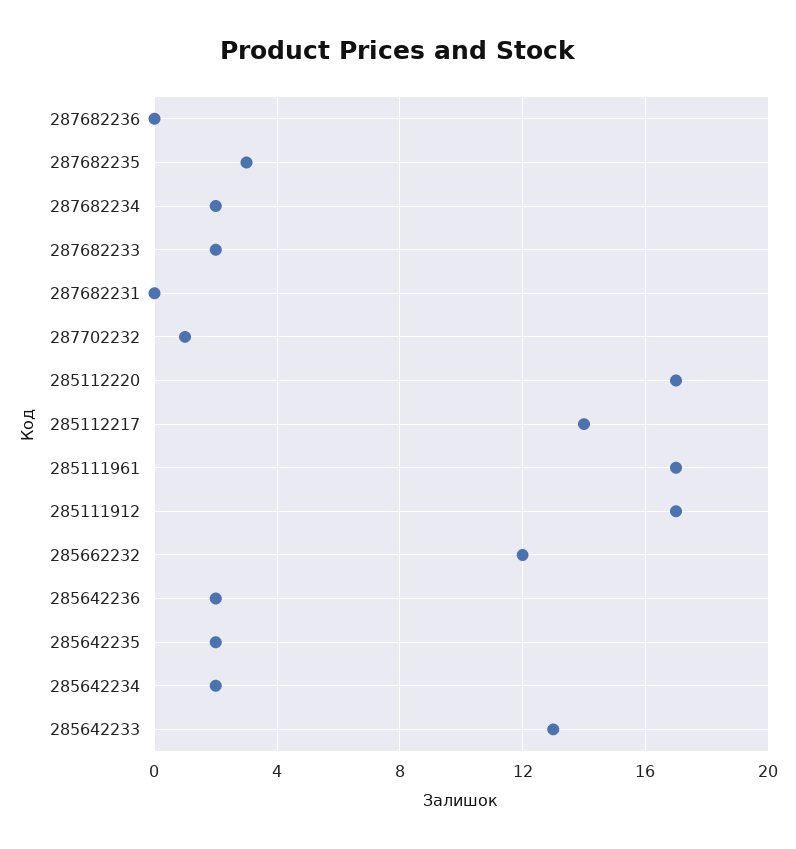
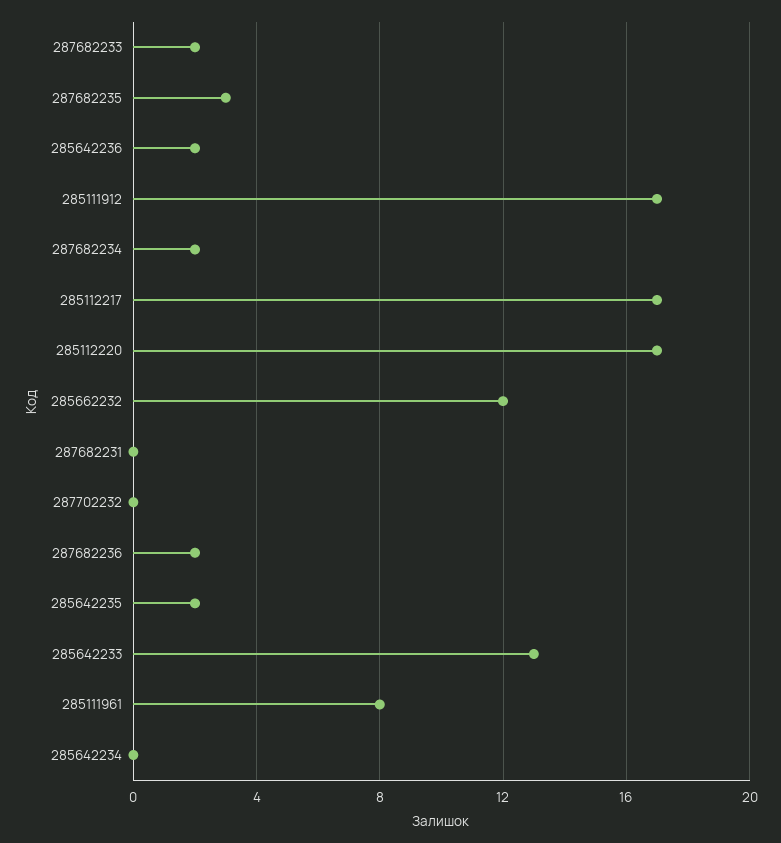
  {
-   "287682236": 0,
+   "287682236": 2,
    "287682235": 3,
    "287682234": 2,
    "287682233": 2,
    "287682231": 0,
-   "287702232": 1,
+   "287702232": 0,
    "285112220": 17,
-   "285112217": 14,
+   "285112217": 17,
-   "285111961": 17,
+   "285111961": 8,
    "285111912": 17,
    "285662232": 12,
    "285642236": 2,
    "285642235": 2,
-   "285642234": 2,
+   "285642234": 0,
    "285642233": 13
  }

